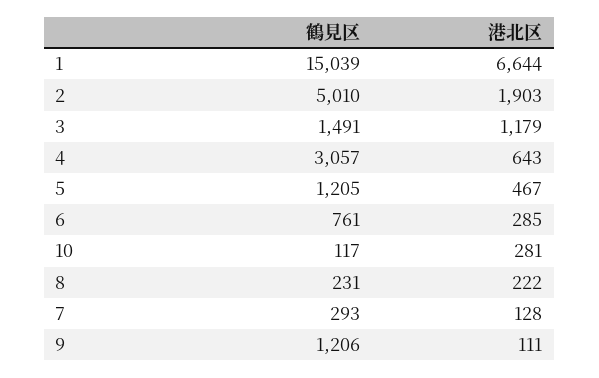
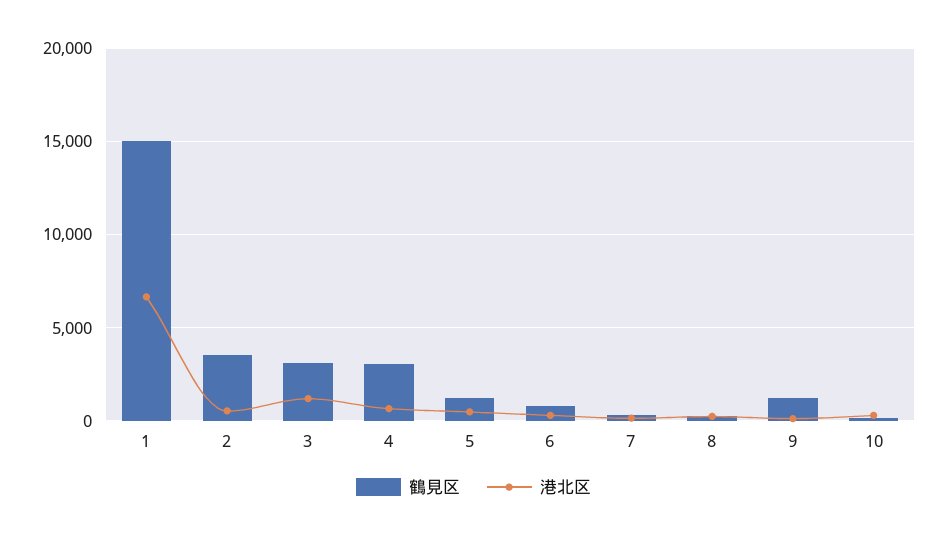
  {
    "鶴見区": {
      "1": 15039,
-     "2": 5010,
+     "2": 3500,
-     "3": 1491,
+     "3": 3000,
      "4": 3057,
      "5": 1205,
      "6": 761,
      "10": 117,
      "8": 231,
      "7": 293,
      "9": 1206
    },
    "港北区": {
      "1": 6644,
-     "2": 1903,
+     "2": 500,
      "3": 1179,
      "4": 643,
      "5": 467,
      "6": 285,
      "10": 281,
      "8": 222,
      "7": 128,
      "9": 111
    }
  }

